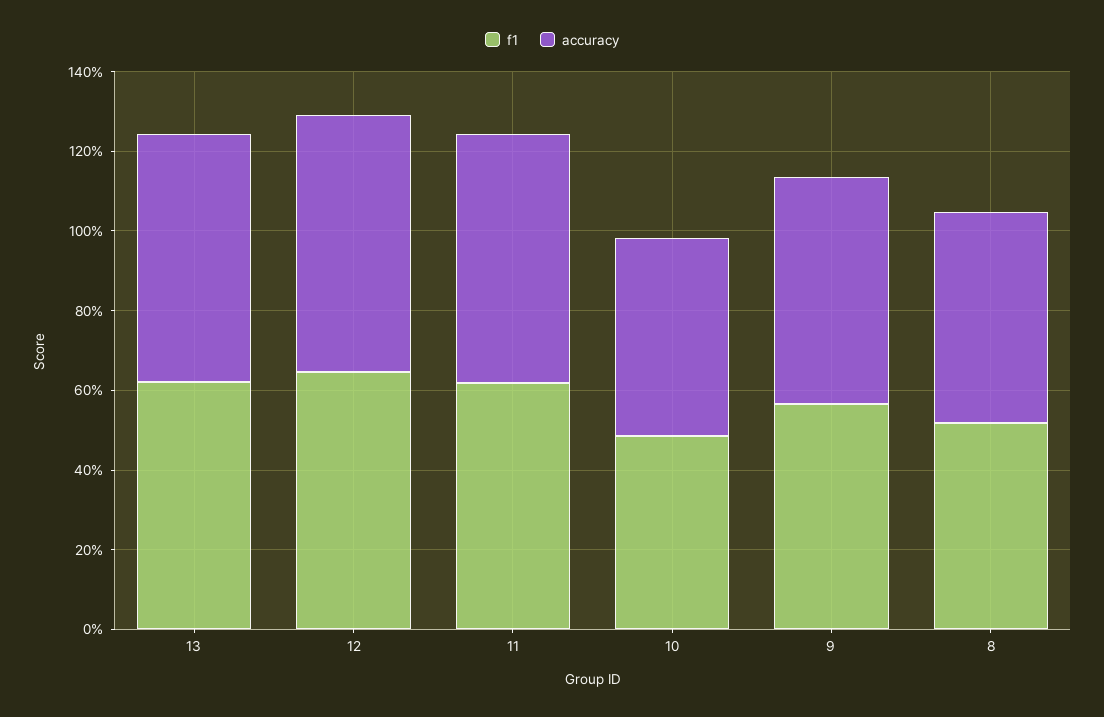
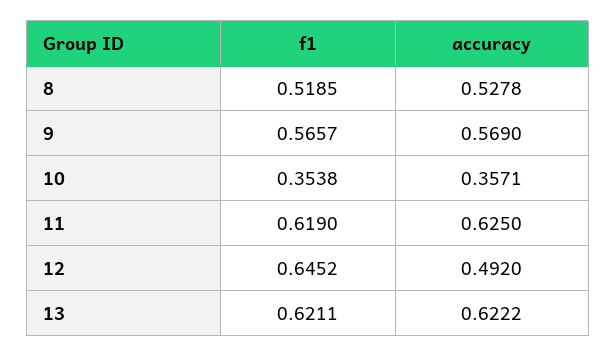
  {
    "f1": {
      "13": 0.6211,
      "12": 0.6452,
      "11": 0.619,
-     "10": 0.5,
+     "10": 0.3538,
      "9": 0.5657,
      "8": 0.5185
    },
    "accuracy": {
      "13": 0.6222,
-     "12": 0.65,
+     "12": 0.492,
      "11": 0.625,
-     "10": 0.5,
+     "10": 0.3571,
      "9": 0.569,
      "8": 0.5278
    }
  }

